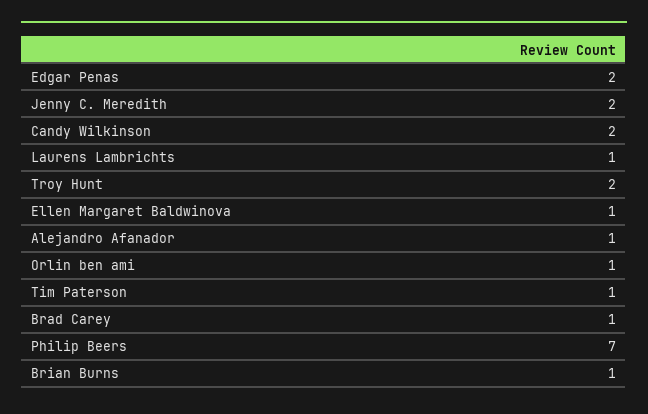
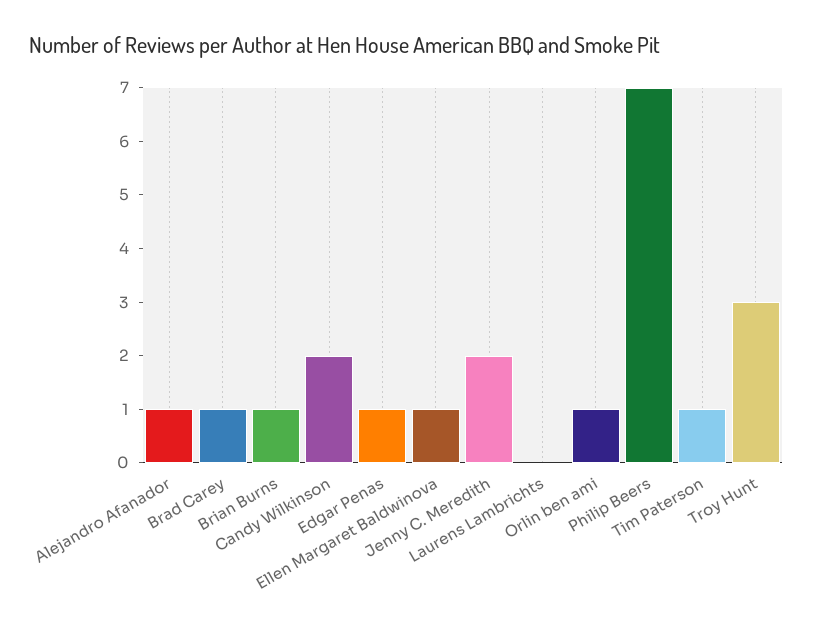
  {
-   "Edgar Penas": 2,
+   "Edgar Penas": 1,
    "Jenny C. Meredith": 2,
    "Candy Wilkinson": 2,
-   "Laurens Lambrichts": 1,
+   "Laurens Lambrichts": 0,
-   "Troy Hunt": 2,
+   "Troy Hunt": 3,
    "Ellen Margaret Baldwinova": 1,
    "Alejandro Afanador": 1,
    "Orlin ben ami": 1,
    "Tim Paterson": 1,
    "Brad Carey": 1,
    "Philip Beers": 7,
    "Brian Burns": 1
  }

